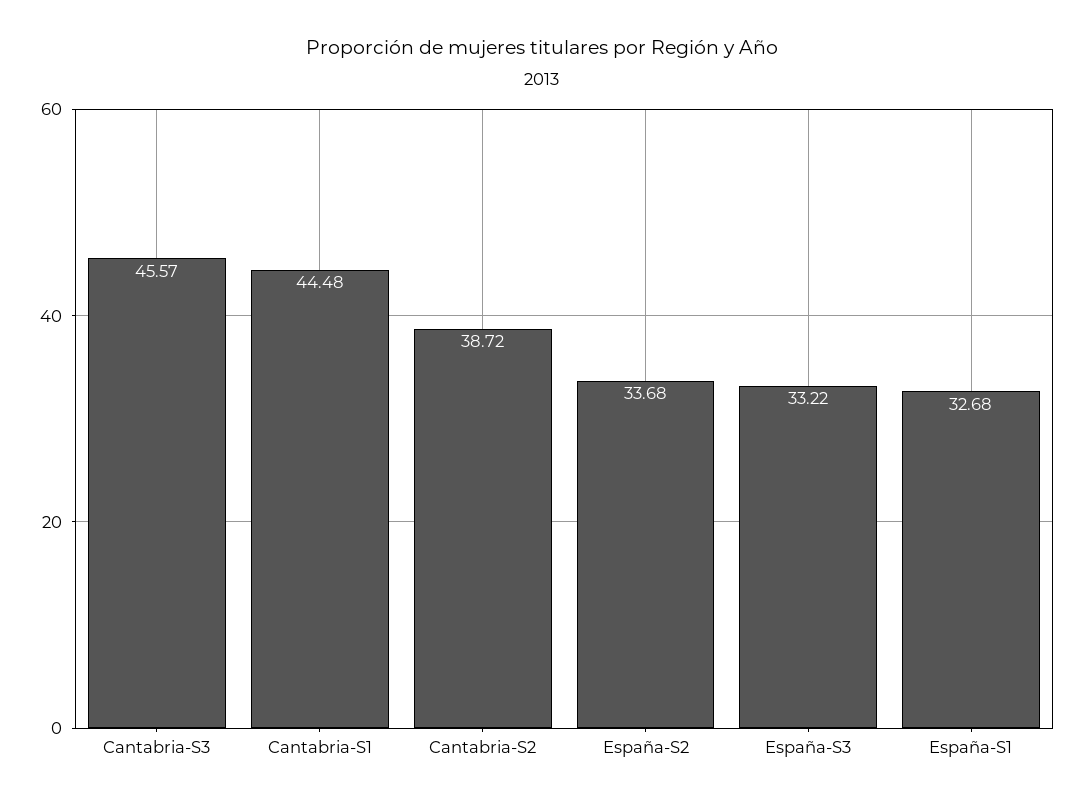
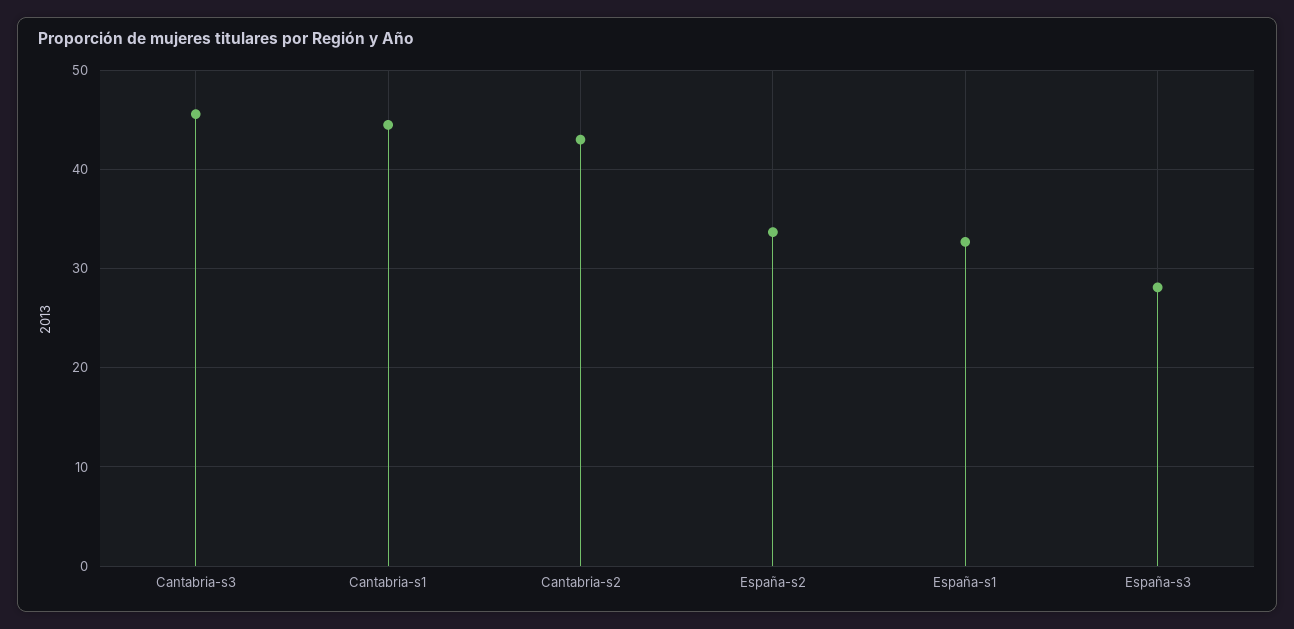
  {
    "Cantabria-S3": 45.57,
    "Cantabria-S1": 44.48,
-   "Cantabria-S2": 38.72,
+   "Cantabria-S2": 43,
    "España-S2": 33.68,
-   "España-S3": 33.22,
+   "España-S3": 28,
    "España-S1": 32.68
  }

